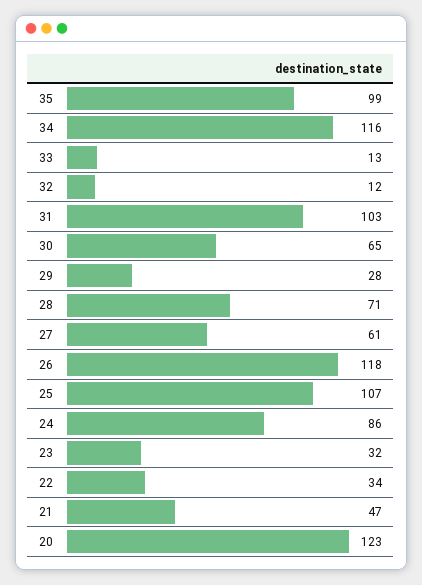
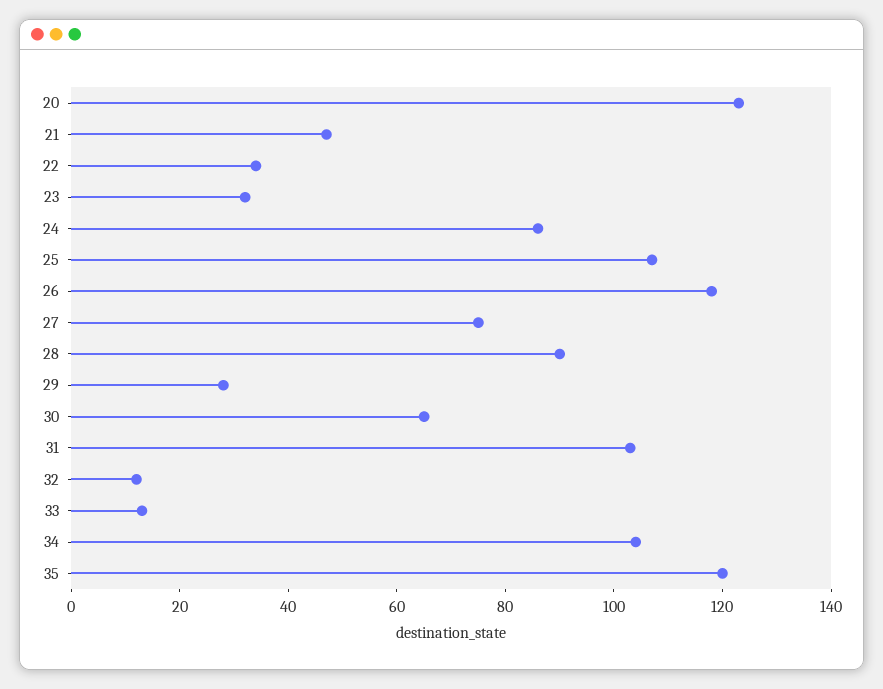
  {
-   "35": 99,
+   "35": 120,
-   "34": 116,
+   "34": 105,
    "33": 13,
    "32": 12,
    "31": 103,
    "30": 65,
    "29": 28,
-   "28": 71,
+   "28": 90,
-   "27": 61,
+   "27": 75,
    "26": 118,
    "25": 107,
    "24": 86,
    "23": 32,
    "22": 34,
    "21": 47,
    "20": 123
  }

